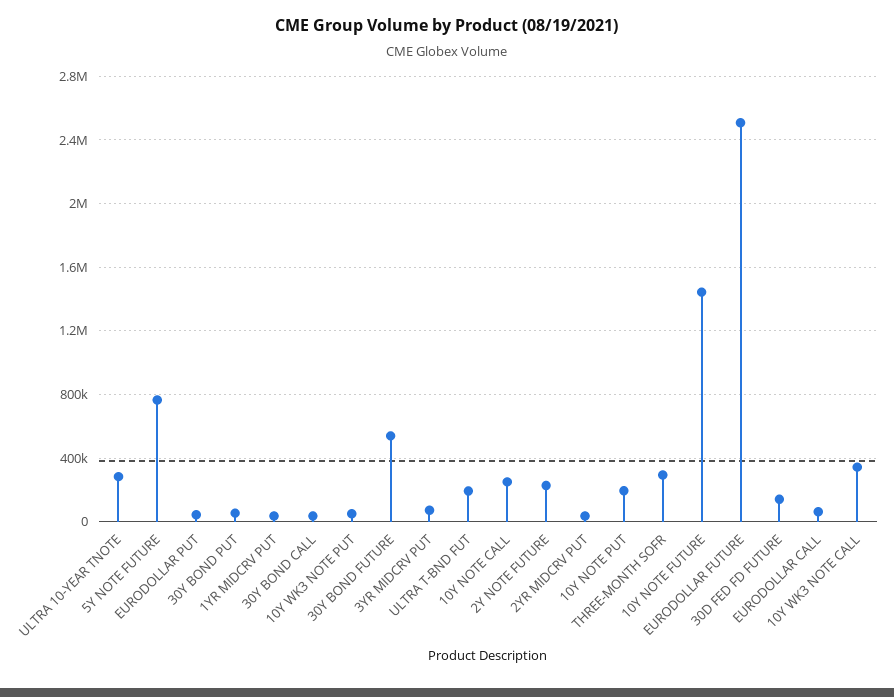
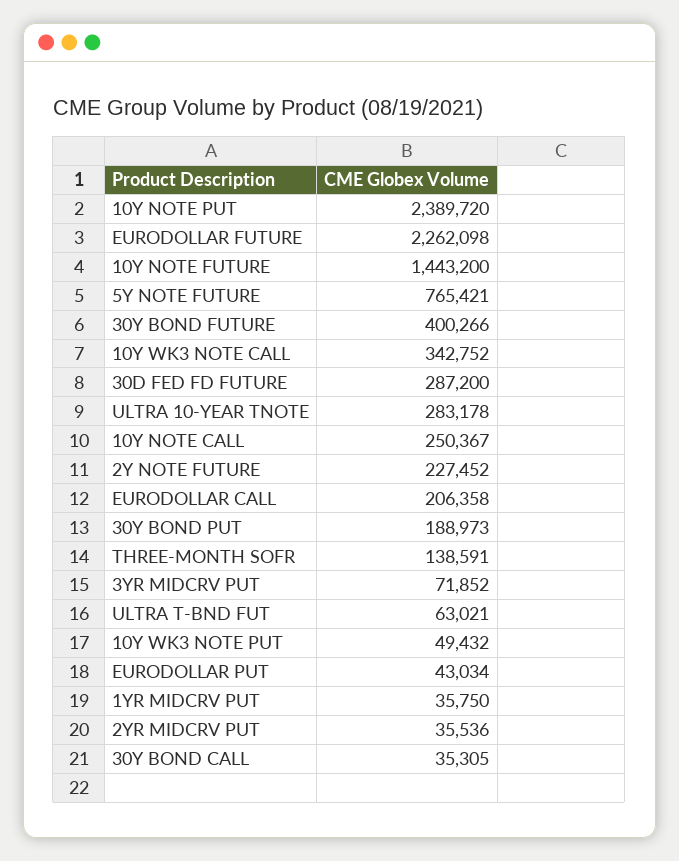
  {
    "ULTRA 10-YEAR TNOTE": 283178,
    "5Y NOTE FUTURE": 765421,
    "EURODOLLAR PUT": 43034,
-   "30Y BOND PUT": 50000,
+   "30Y BOND PUT": 188973,
    "1YR MIDCRV PUT": 35750,
    "30Y BOND CALL": 35305,
    "10Y WK3 NOTE PUT": 49432,
-   "30Y BOND FUTURE": 550000,
+   "30Y BOND FUTURE": 400266,
    "3YR MIDCRV PUT": 71852,
-   "ULTRA T-BND FUT": 200000,
+   "ULTRA T-BND FUT": 63021,
    "10Y NOTE CALL": 250367,
    "2Y NOTE FUTURE": 227452,
    "2YR MIDCRV PUT": 35536,
-   "10Y NOTE PUT": 200000,
+   "10Y NOTE PUT": 2389720,
-   "THREE-MONTH SOFR": 300000,
+   "THREE-MONTH SOFR": 138591,
    "10Y NOTE FUTURE": 1443200,
-   "EURODOLLAR FUTURE": 2500000,
+   "EURODOLLAR FUTURE": 2262098,
-   "30D FED FD FUTURE": 150000,
+   "30D FED FD FUTURE": 287200,
-   "EURODOLLAR CALL": 50000,
+   "EURODOLLAR CALL": 206358,
    "10Y WK3 NOTE CALL": 342752
  }

